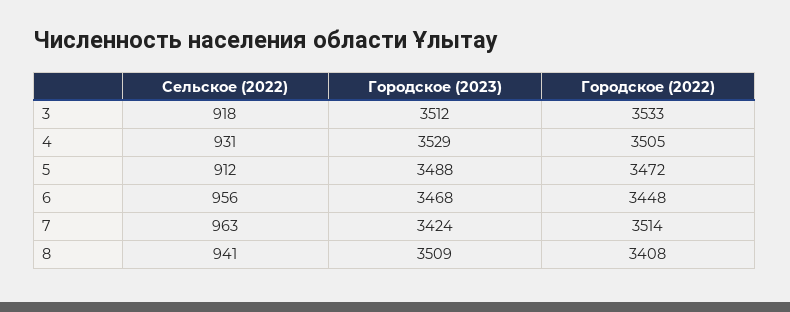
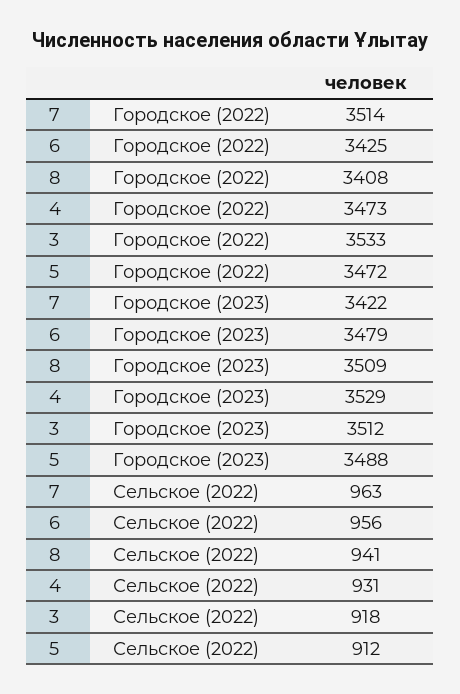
  {
    "Сельское (2022)": {
      "3": 918,
      "4": 931,
      "5": 912,
      "6": 956,
      "7": 963,
      "8": 941
    },
    "Городское (2023)": {
      "3": 3512,
      "4": 3529,
      "5": 3488,
-     "6": 3468,
+     "6": 3479,
-     "7": 3424,
+     "7": 3422,
      "8": 3509
    },
    "Городское (2022)": {
      "3": 3533,
-     "4": 3505,
+     "4": 3473,
      "5": 3472,
-     "6": 3448,
+     "6": 3425,
      "7": 3514,
      "8": 3408
    }
  }

